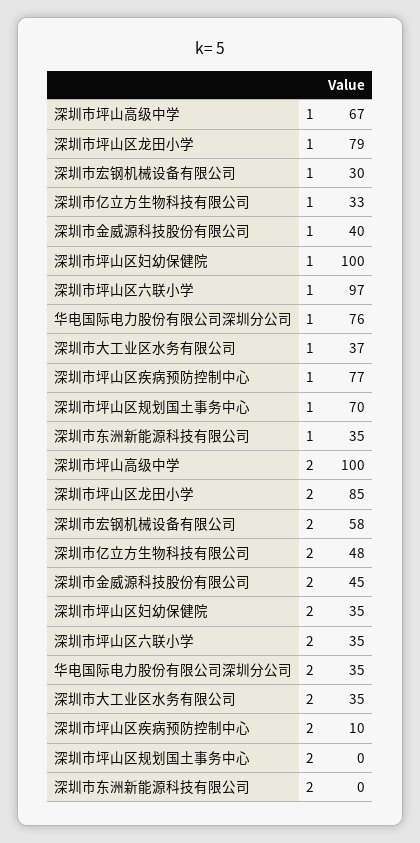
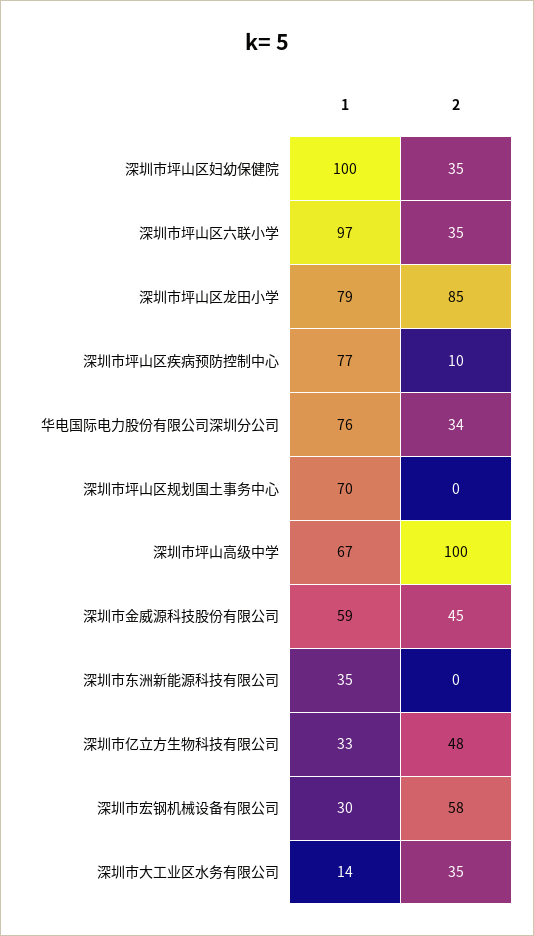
  {
    "深圳市坪山高级中学": {
      "1": 67,
      "2": 100
    },
    "深圳市坪山区龙田小学": {
      "1": 79,
      "2": 85
    },
    "深圳市宏钢机械设备有限公司": {
      "1": 30,
      "2": 58
    },
    "深圳市亿立方生物科技有限公司": {
      "1": 33,
      "2": 48
    },
    "深圳市金威源科技股份有限公司": {
-     "1": 40,
+     "1": 59,
      "2": 45
    },
    "深圳市坪山区妇幼保健院": {
      "1": 100,
      "2": 35
    },
    "深圳市坪山区六联小学": {
      "1": 97,
      "2": 35
    },
    "华电国际电力股份有限公司深圳分公司": {
      "1": 76,
-     "2": 35
+     "2": 34
    },
    "深圳市大工业区水务有限公司": {
-     "1": 37,
+     "1": 14,
      "2": 35
    },
    "深圳市坪山区疾病预防控制中心": {
      "1": 77,
      "2": 10
    },
    "深圳市坪山区规划国土事务中心": {
      "1": 70,
      "2": 0
    },
    "深圳市东洲新能源科技有限公司": {
      "1": 35,
      "2": 0
    }
  }

